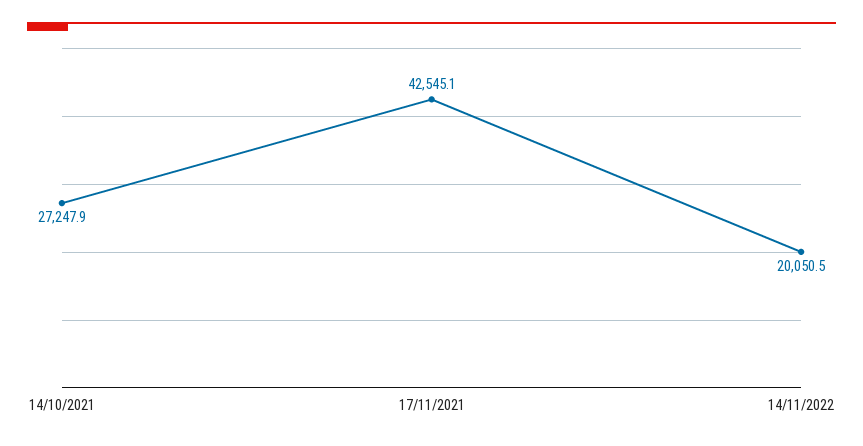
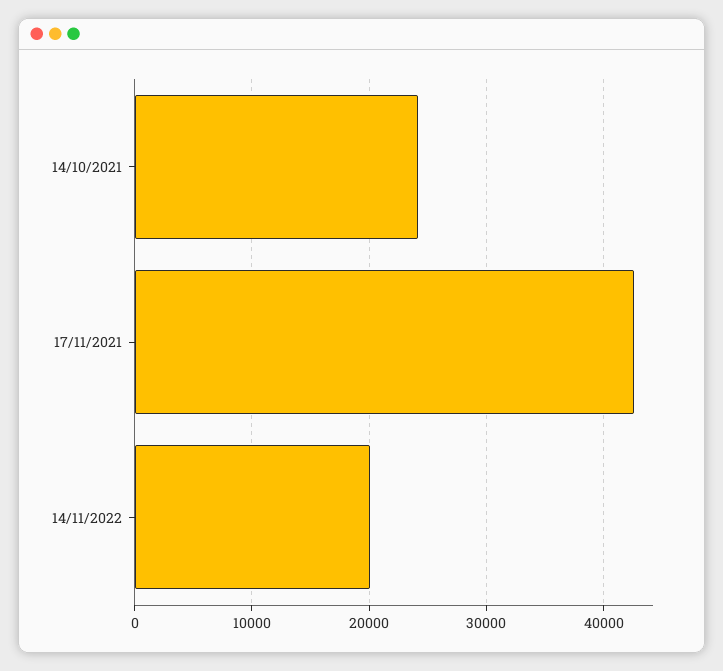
  {
-   "14/10/2021": 27247.9,
+   "14/10/2021": 24000,
    "17/11/2021": 42545.1,
    "14/11/2022": 20050.5
  }

